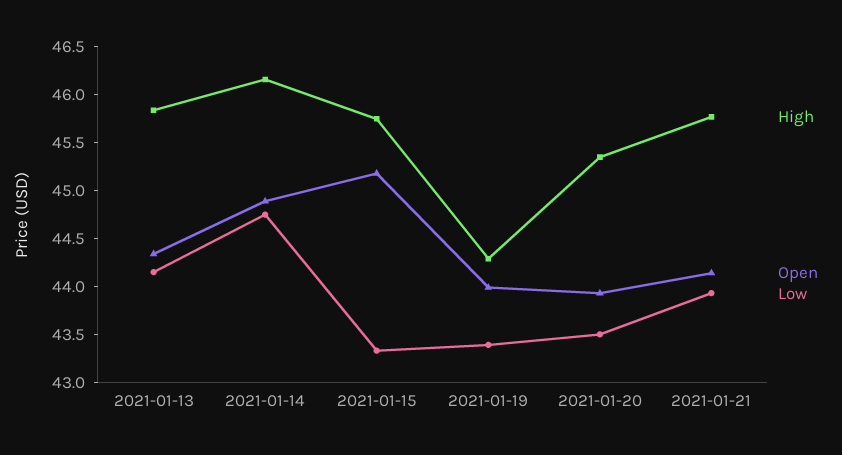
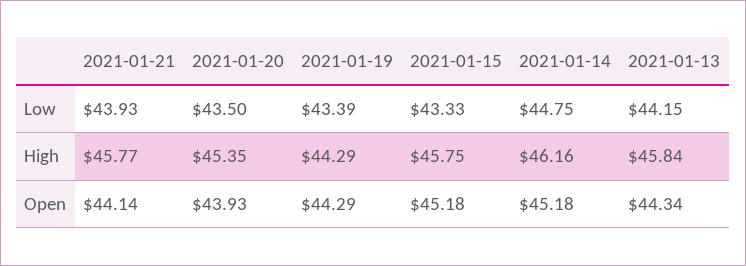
  {
    "High": {
      "2021-01-13": 45.84,
      "2021-01-14": 46.16,
      "2021-01-15": 45.75,
      "2021-01-19": 44.29,
      "2021-01-20": 45.35,
      "2021-01-21": 45.77
    },
    "Open": {
      "2021-01-13": 44.34,
-     "2021-01-14": 44.9,
+     "2021-01-14": 45.18,
      "2021-01-15": 45.18,
-     "2021-01-19": 44,
+     "2021-01-19": 44.29,
      "2021-01-20": 43.93,
      "2021-01-21": 44.14
    },
    "Low": {
      "2021-01-13": 44.15,
      "2021-01-14": 44.75,
      "2021-01-15": 43.33,
      "2021-01-19": 43.39,
      "2021-01-20": 43.5,
      "2021-01-21": 43.93
    }
  }

